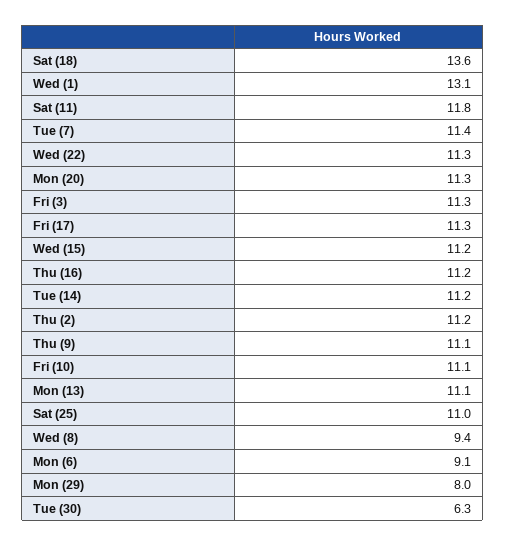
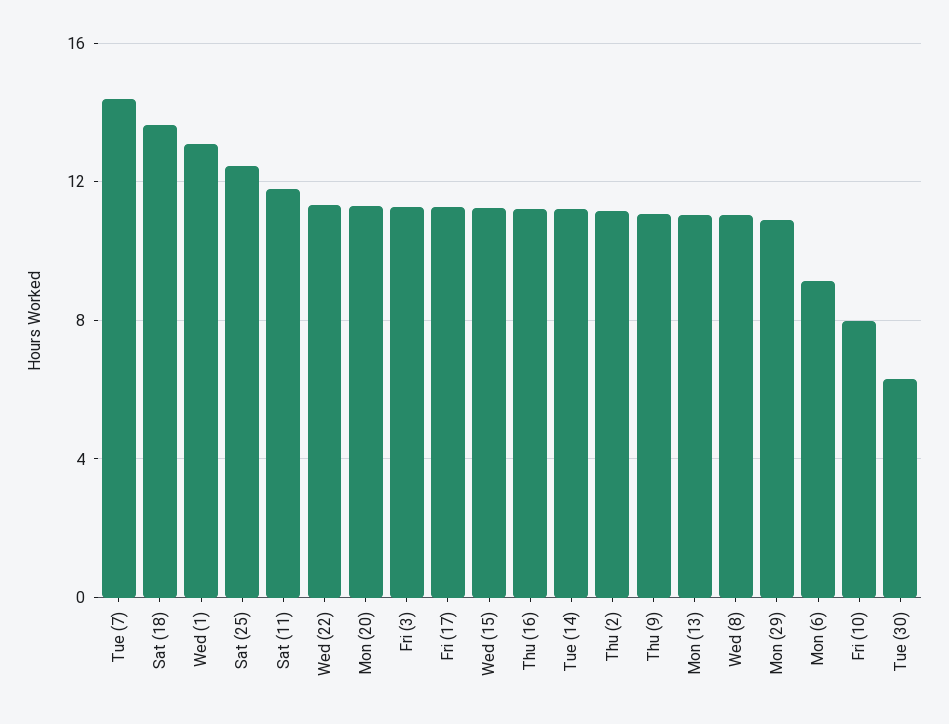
  {
    "Sat (18)": 13.6,
    "Wed (1)": 13.1,
    "Sat (11)": 11.8,
-   "Tue (7)": 11.4,
+   "Tue (7)": 14.5,
    "Wed (22)": 11.3,
    "Mon (20)": 11.3,
    "Fri (3)": 11.3,
    "Fri (17)": 11.3,
    "Wed (15)": 11.2,
    "Thu (16)": 11.2,
    "Tue (14)": 11.2,
    "Thu (2)": 11.2,
    "Thu (9)": 11.1,
-   "Fri (10)": 11.1,
+   "Fri (10)": 8,
    "Mon (13)": 11.1,
-   "Sat (25)": 11,
+   "Sat (25)": 12.5,
-   "Wed (8)": 9.4,
+   "Wed (8)": 11,
    "Mon (6)": 9.1,
-   "Mon (29)": 8,
+   "Mon (29)": 11,
    "Tue (30)": 6.3
  }

